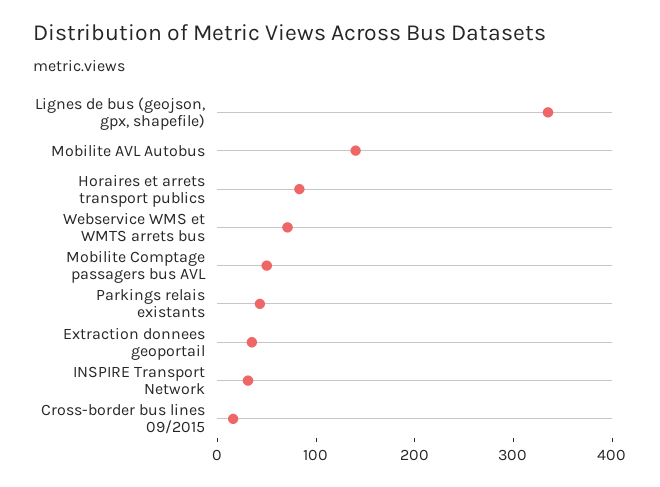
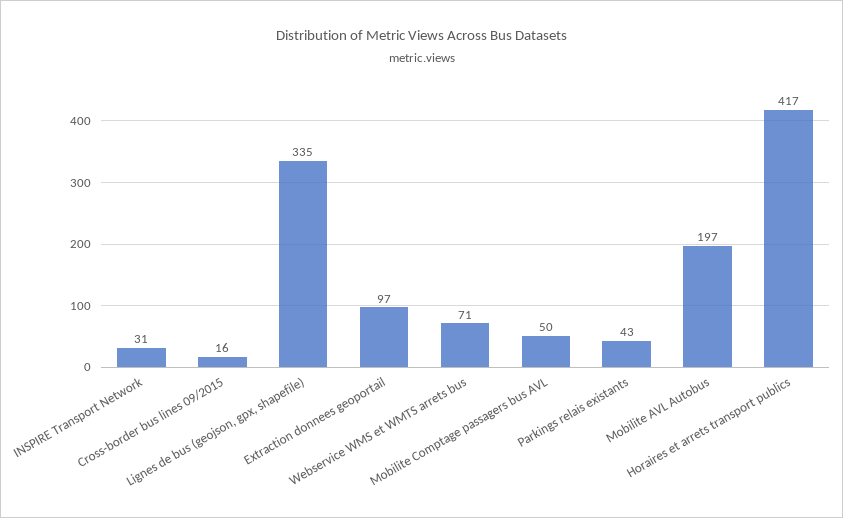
  {
    "Lignes de bus (geojson, gpx, shapefile)": 335,
-   "Mobilite AVL Autobus": 140,
+   "Mobilite AVL Autobus": 197,
-   "Horaires et arrets transport publics": 80,
+   "Horaires et arrets transport publics": 417,
    "Webservice WMS et WMTS arrets bus": 71,
    "Mobilite Comptage passagers bus AVL": 50,
    "Parkings relais existants": 43,
-   "Extraction donnees geoportail": 40,
+   "Extraction donnees geoportail": 97,
    "INSPIRE Transport Network": 31,
    "Cross-border bus lines 09/2015": 16
  }

